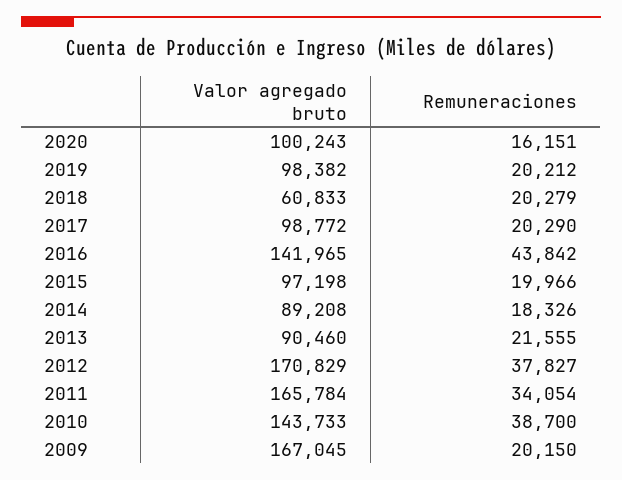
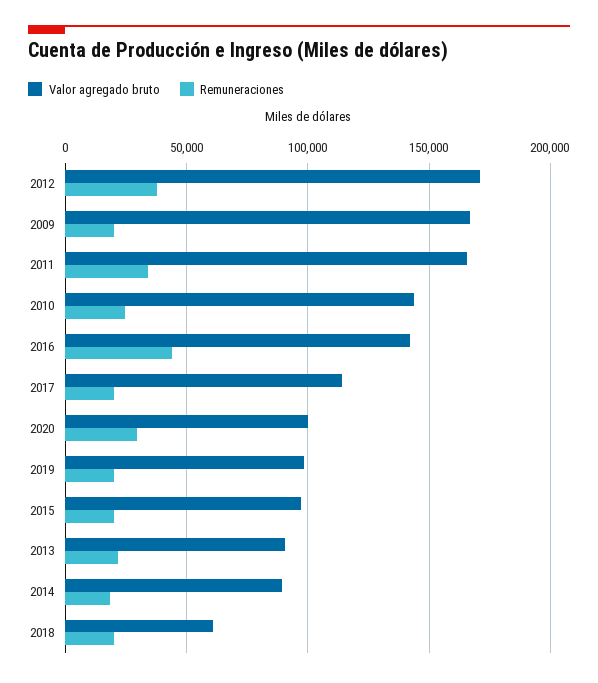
  {
    "Valor agregado bruto": {
      "2020": 100243,
      "2019": 98382,
      "2018": 60833,
-     "2017": 98772,
+     "2017": 115000,
      "2016": 141965,
      "2015": 97198,
      "2014": 89208,
      "2013": 90460,
      "2012": 170829,
      "2011": 165784,
      "2010": 143733,
      "2009": 167045
    },
    "Remuneraciones": {
-     "2020": 16151,
+     "2020": 30000,
      "2019": 20212,
      "2018": 20279,
      "2017": 20290,
      "2016": 43842,
      "2015": 19966,
      "2014": 18326,
      "2013": 21555,
      "2012": 37827,
      "2011": 34054,
-     "2010": 38700,
+     "2010": 25000,
      "2009": 20150
    }
  }

